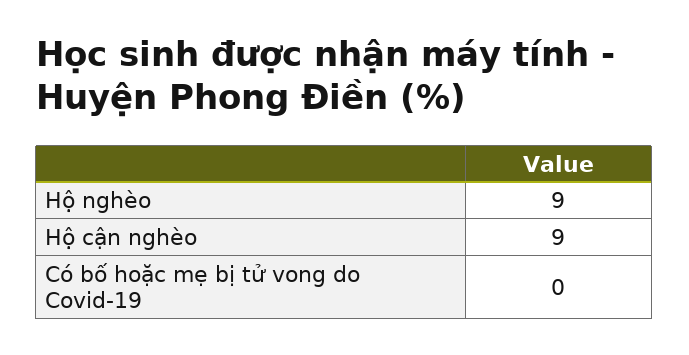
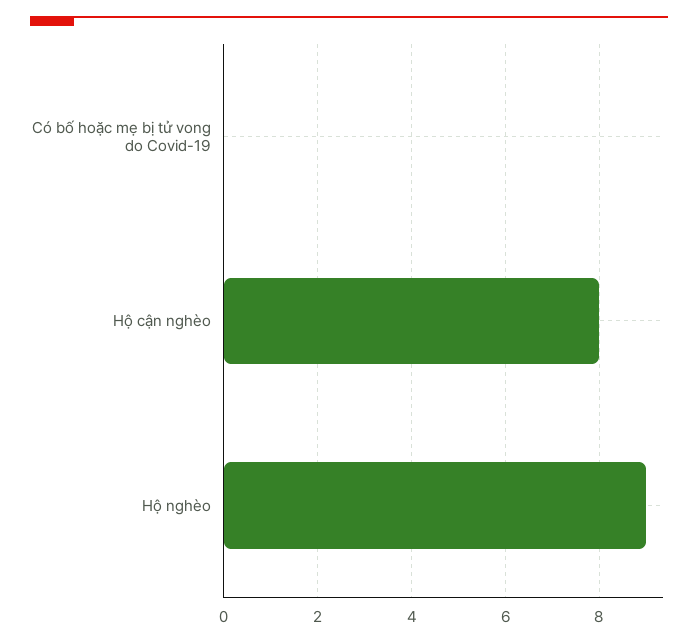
  {
    "Hộ nghèo": 9,
-   "Hộ cận nghèo": 9,
+   "Hộ cận nghèo": 8,
    "Có bố hoặc mẹ bị tử vong do Covid-19": 0
  }

